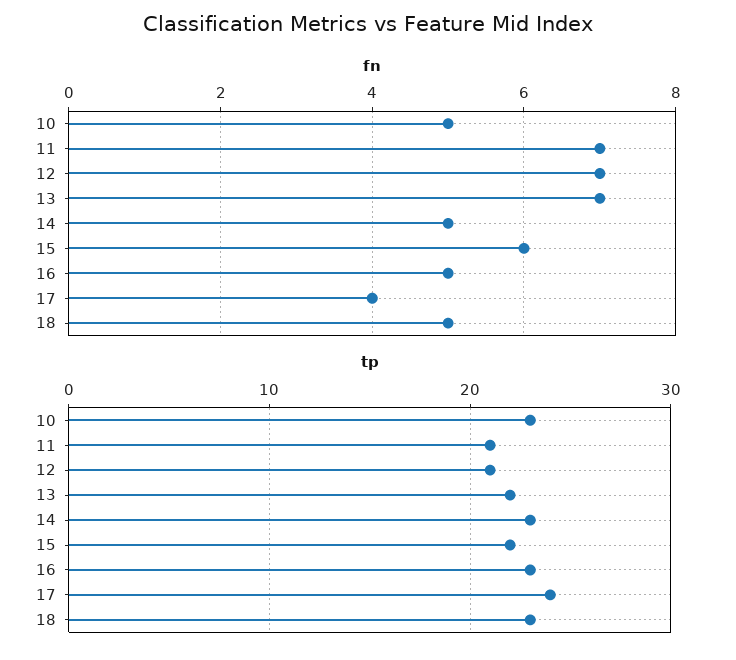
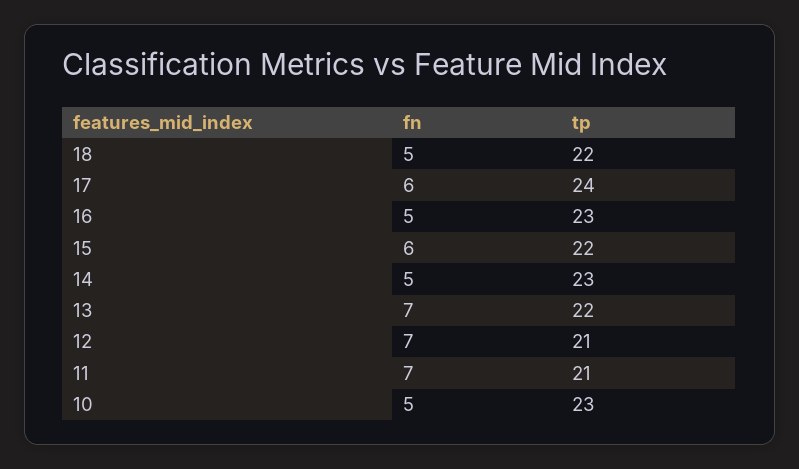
  {
    "fn": {
      "10": 5,
      "11": 7,
      "12": 7,
      "13": 7,
      "14": 5,
      "15": 6,
      "16": 5,
-     "17": 4,
+     "17": 6,
      "18": 5
    },
    "tp": {
      "10": 23,
      "11": 21,
      "12": 21,
      "13": 22,
      "14": 23,
      "15": 22,
      "16": 23,
      "17": 24,
-     "18": 23
+     "18": 22
    }
  }

